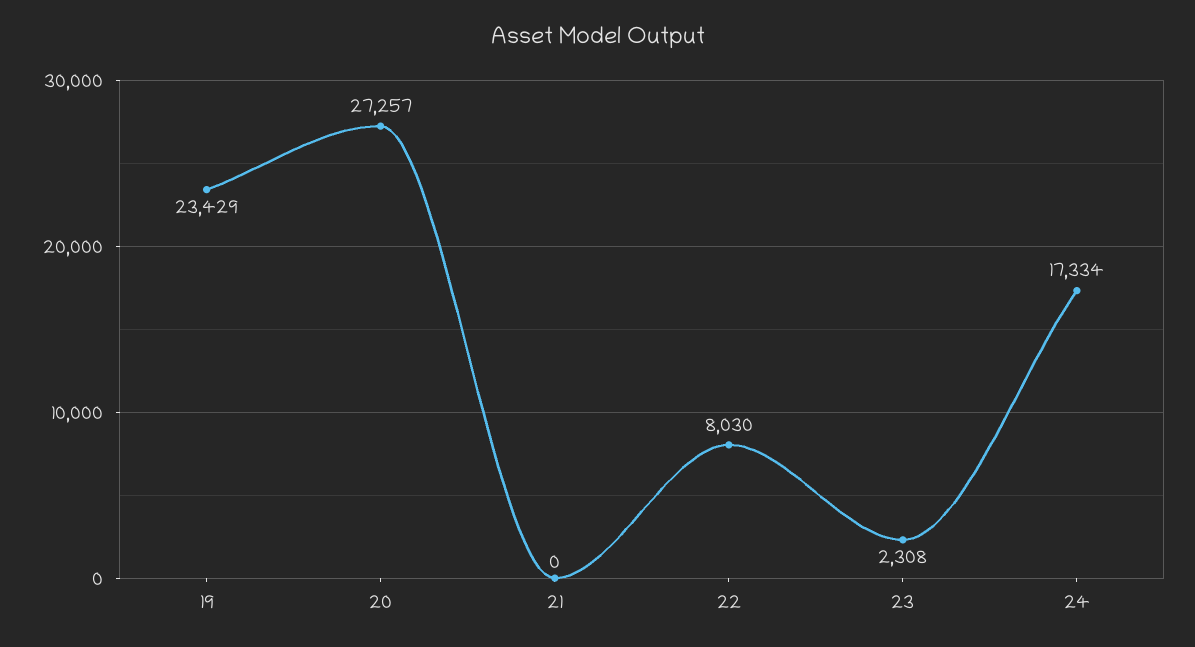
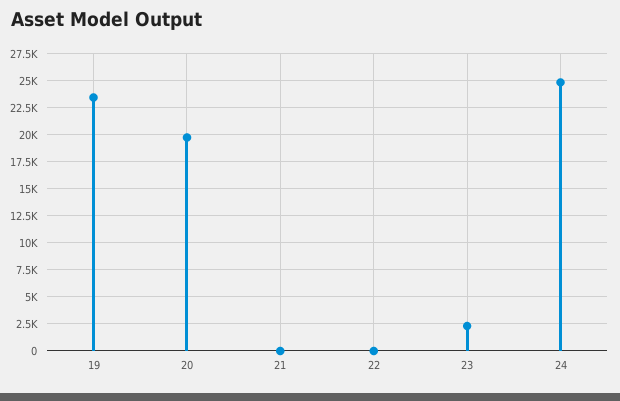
  {
    "19": 23429,
-   "20": 27257,
+   "20": 20000,
    "21": 0,
-   "22": 8030,
+   "22": 0,
    "23": 2308,
-   "24": 17334
+   "24": 25000
  }

